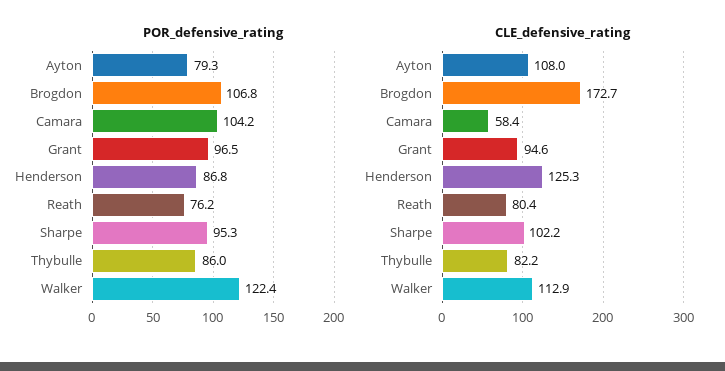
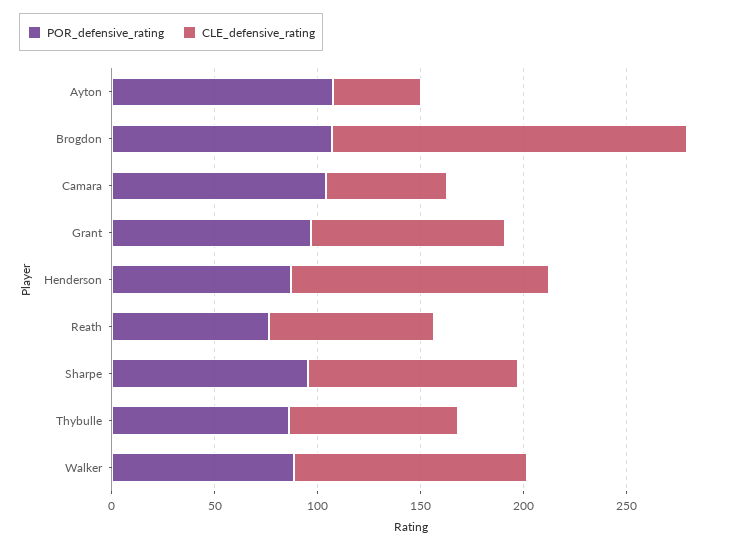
  {
    "POR_defensive_rating": {
-     "Ayton": 79.3,
+     "Ayton": 110,
      "Brogdon": 106.8,
      "Camara": 104.2,
      "Grant": 96.5,
      "Henderson": 86.8,
      "Reath": 76.2,
      "Sharpe": 95.3,
      "Thybulle": 86,
-     "Walker": 122.4
+     "Walker": 90
    },
    "CLE_defensive_rating": {
-     "Ayton": 108,
+     "Ayton": 40,
      "Brogdon": 172.7,
      "Camara": 58.4,
      "Grant": 94.6,
      "Henderson": 125.3,
      "Reath": 80.4,
      "Sharpe": 102.2,
      "Thybulle": 82.2,
      "Walker": 112.9
    }
  }

